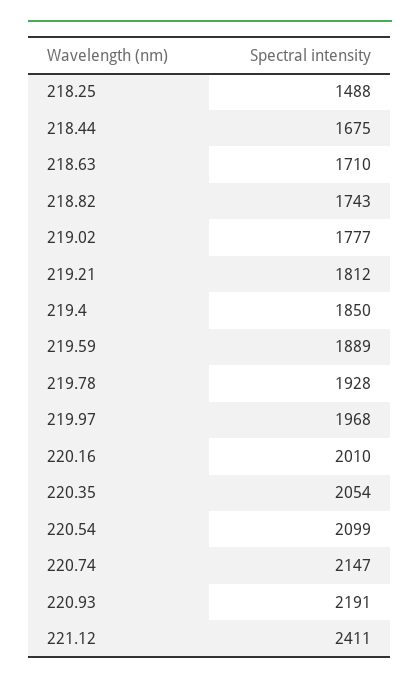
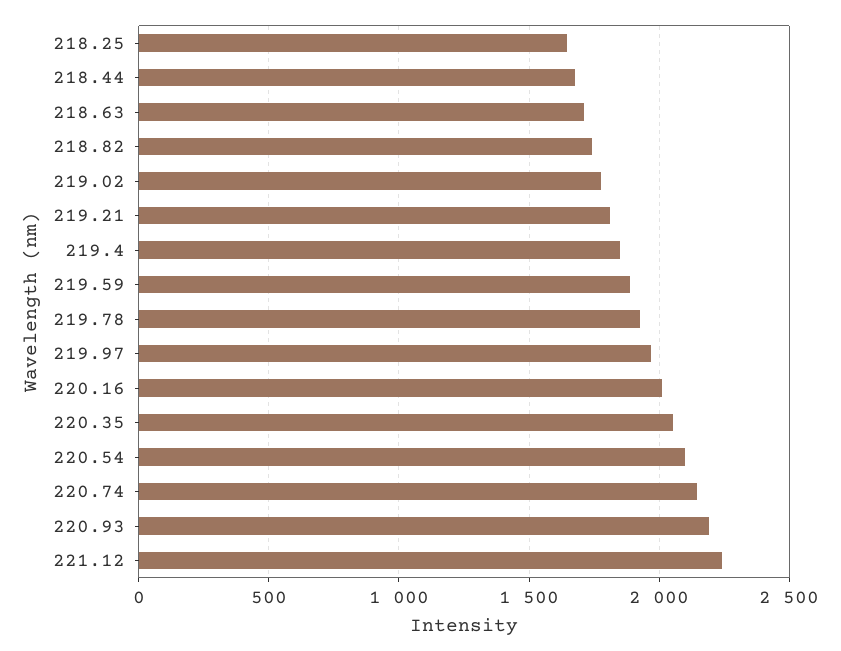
  {
-   "218.25": 1488,
+   "218.25": 1650,
    "218.44": 1675,
    "218.63": 1710,
    "218.82": 1743,
    "219.02": 1777,
    "219.21": 1812,
    "219.4": 1850,
    "219.59": 1889,
    "219.78": 1928,
    "219.97": 1968,
    "220.16": 2010,
    "220.35": 2054,
    "220.54": 2099,
    "220.74": 2147,
    "220.93": 2191,
-   "221.12": 2411
+   "221.12": 2250
  }

